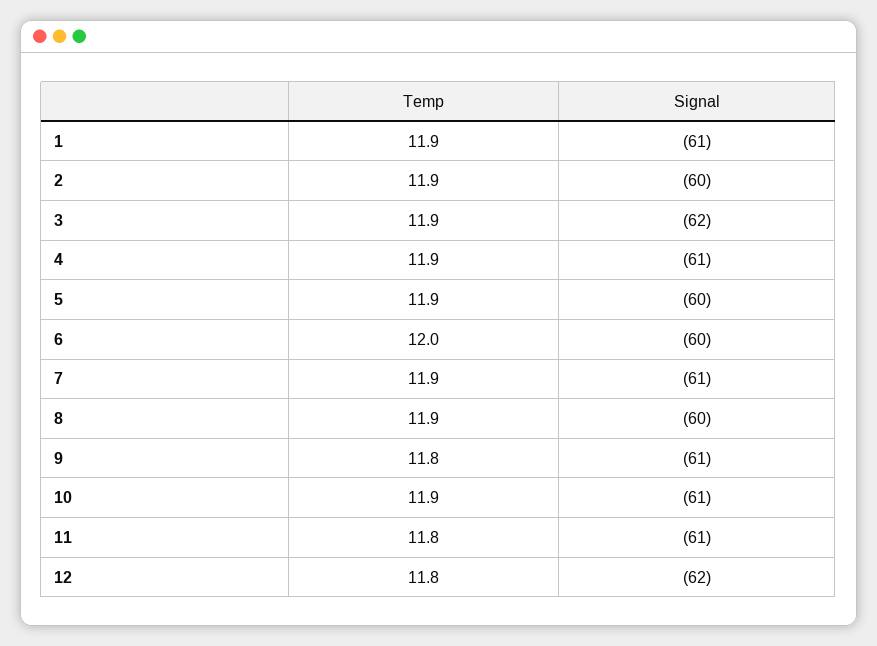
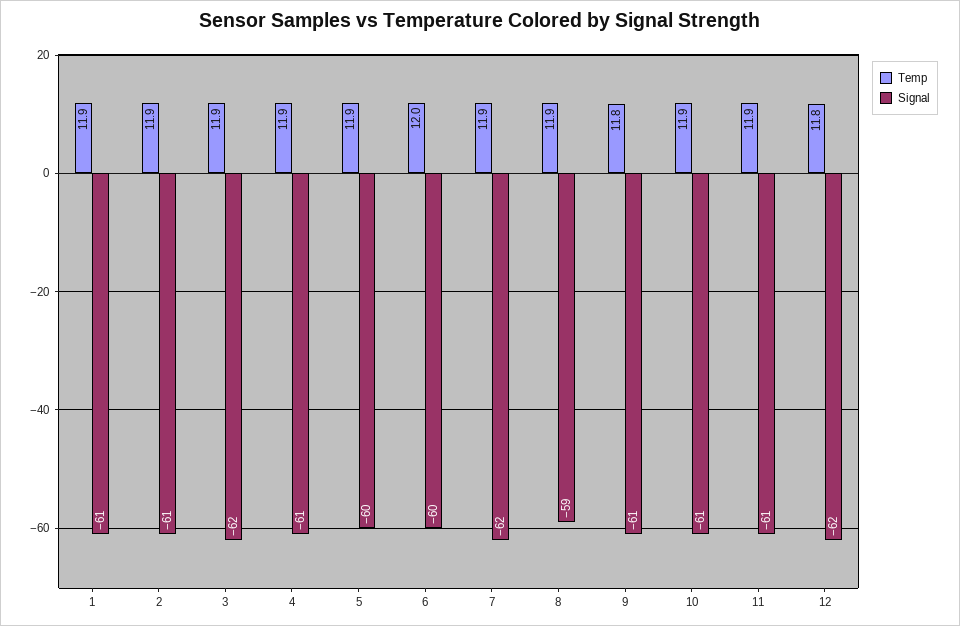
  {
    "Temp": {
      "1": 11.9,
      "2": 11.9,
      "3": 11.9,
      "4": 11.9,
      "5": 11.9,
      "6": 12,
      "7": 11.9,
      "8": 11.9,
      "9": 11.8,
      "10": 11.9,
-     "11": 11.8,
+     "11": 11.9,
      "12": 11.8
    },
    "Signal": {
      "1": -61,
-     "2": -60,
+     "2": -61,
      "3": -62,
      "4": -61,
      "5": -60,
      "6": -60,
-     "7": -61,
+     "7": -62,
-     "8": -60,
+     "8": -59,
      "9": -61,
      "10": -61,
      "11": -61,
      "12": -62
    }
  }

